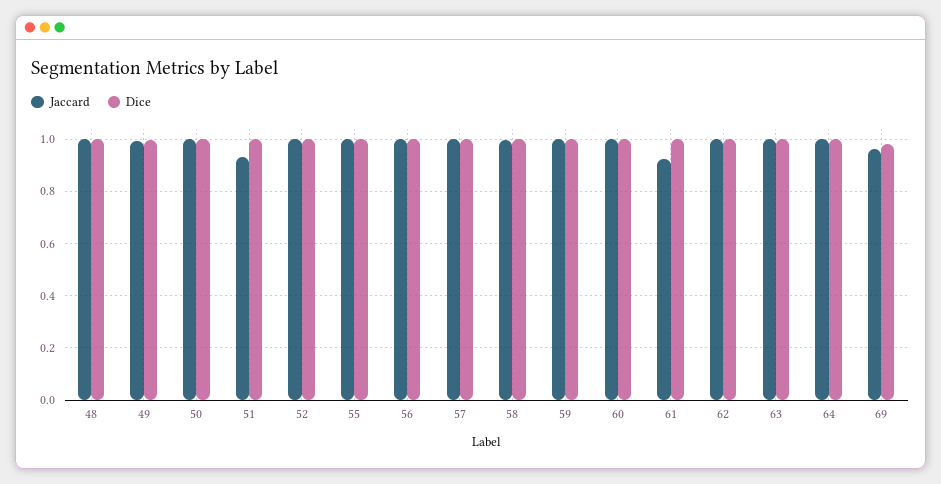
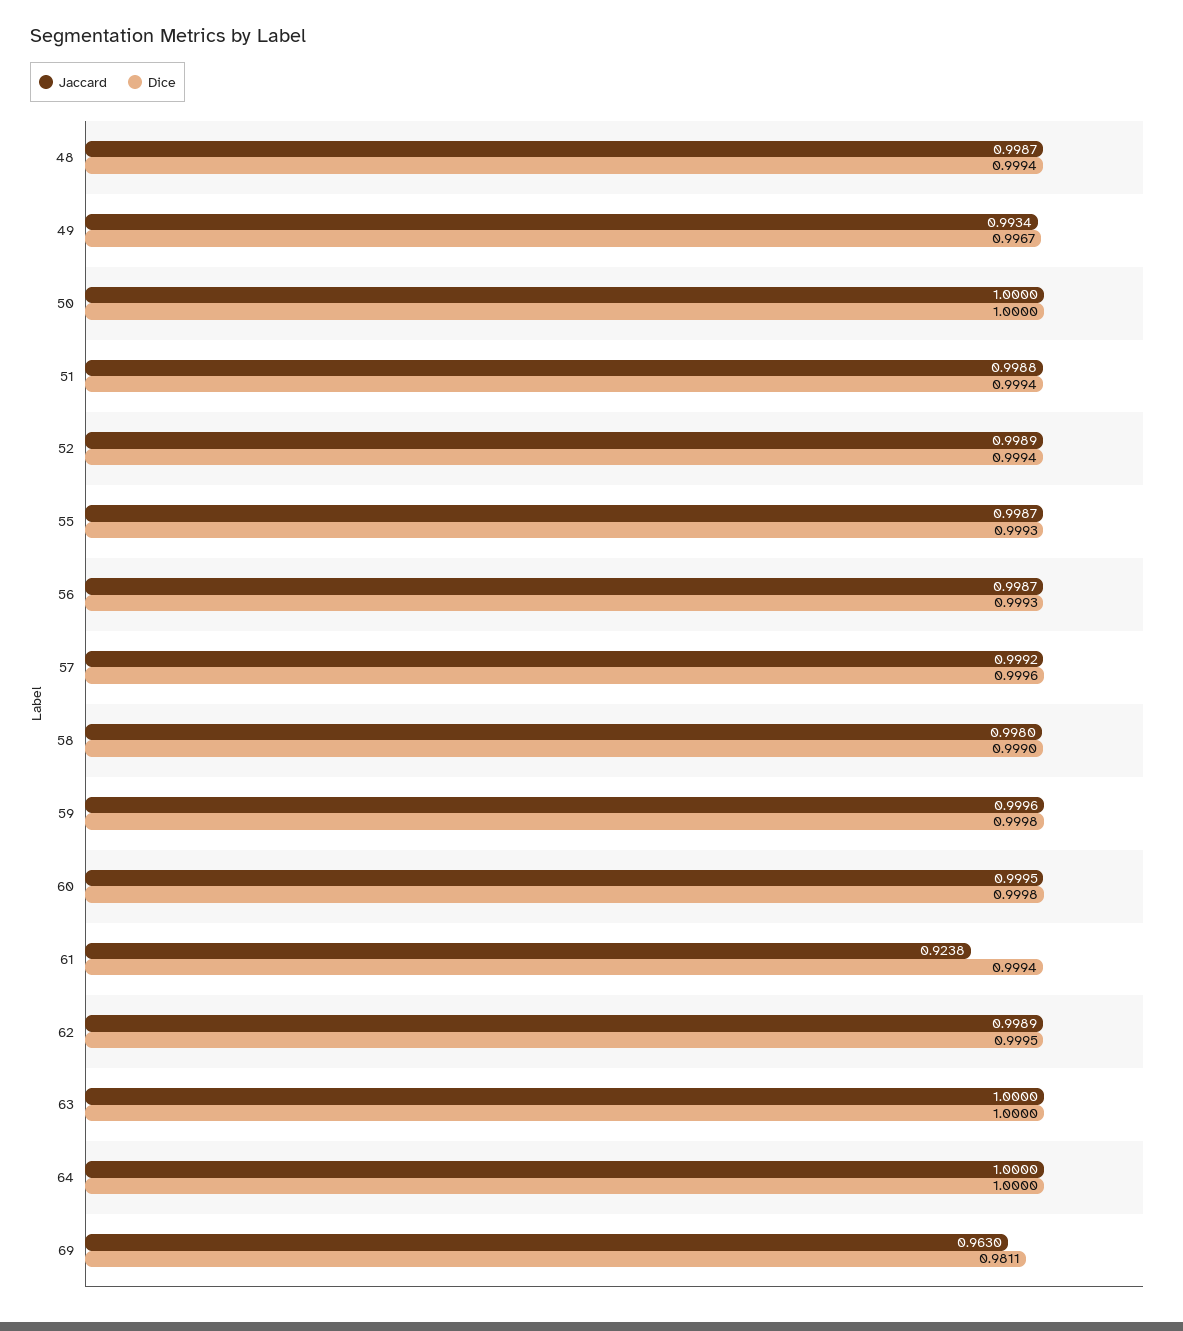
  {
    "Jaccard": {
      "48": 0.9987,
      "49": 0.9934,
      "50": 1,
-     "51": 0.925,
+     "51": 0.9988,
      "52": 0.9989,
      "55": 0.9987,
      "56": 0.9987,
      "57": 0.9992,
      "58": 0.998,
      "59": 0.9996,
      "60": 0.9995,
      "61": 0.9238,
      "62": 0.9989,
      "63": 1,
      "64": 1,
      "69": 0.963
    },
    "Dice": {
      "48": 0.9994,
      "49": 0.9967,
      "50": 1,
      "51": 0.9994,
      "52": 0.9994,
      "55": 0.9993,
      "56": 0.9993,
      "57": 0.9996,
      "58": 0.999,
      "59": 0.9998,
      "60": 0.9998,
      "61": 0.9994,
      "62": 0.9995,
      "63": 1,
      "64": 1,
      "69": 0.9811
    }
  }

